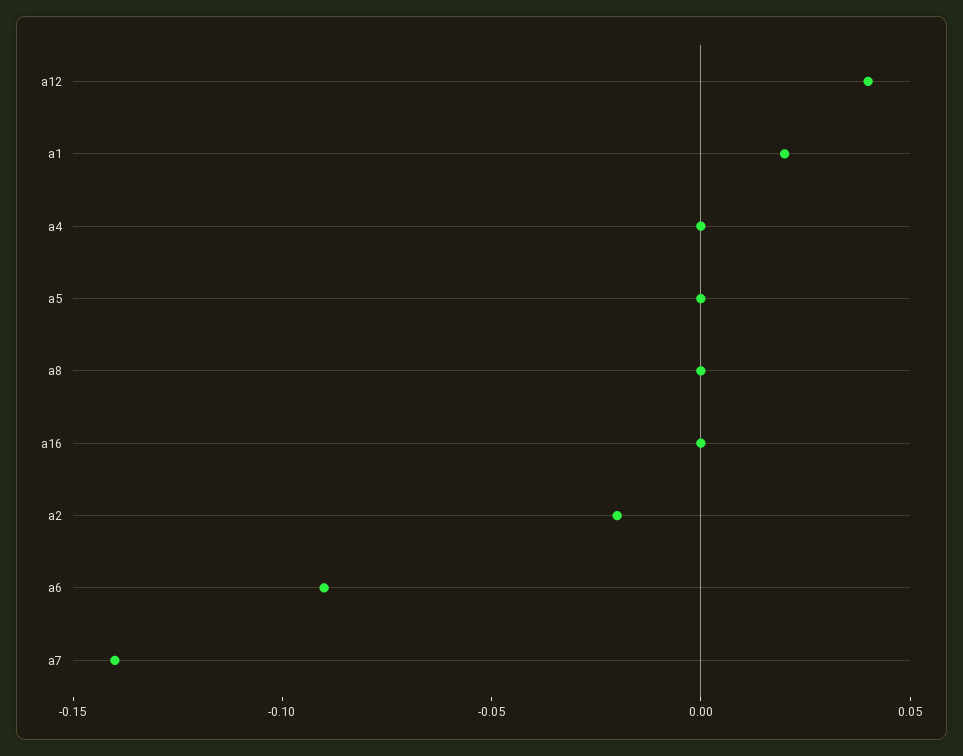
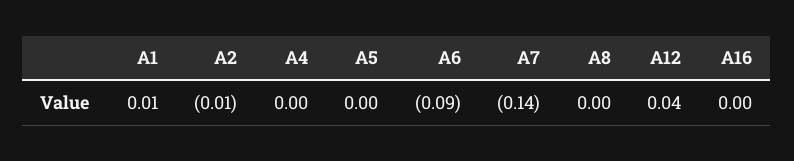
  {
    "a12": 0.04,
-   "a1": 0.02,
+   "a1": 0.01,
    "a4": 0,
    "a5": 0,
    "a8": 0,
    "a16": 0,
-   "a2": -0.02,
+   "a2": -0.01,
    "a6": -0.09,
    "a7": -0.14
  }

